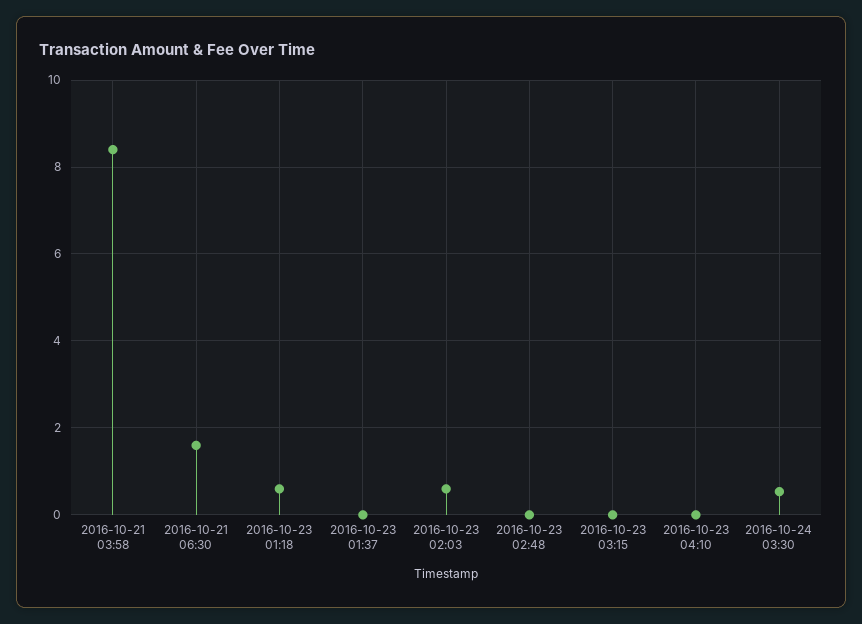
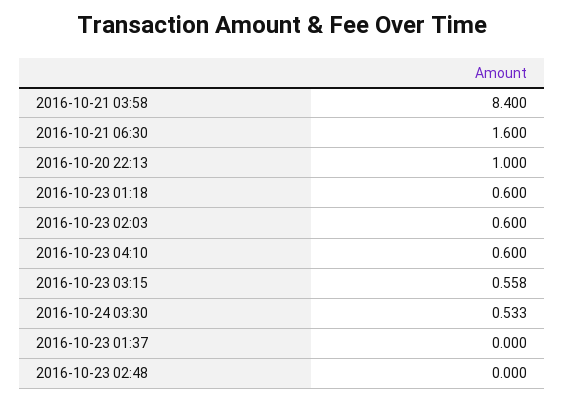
  {
    "2016-10-21 03:58": 8.4,
    "2016-10-21 06:30": 1.6,
    "2016-10-23 01:18": 0.6,
    "2016-10-23 01:37": 0,
    "2016-10-23 02:03": 0.6,
    "2016-10-23 02:48": 0,
-   "2016-10-23 03:15": 0,
+   "2016-10-23 03:15": 0.558,
-   "2016-10-23 04:10": 0,
+   "2016-10-23 04:10": 0.6,
-   "2016-10-24 03:30": 0.533
+   "2016-10-24 03:30": 0.533,
+   "2016-10-20 22:13": 1
  }

